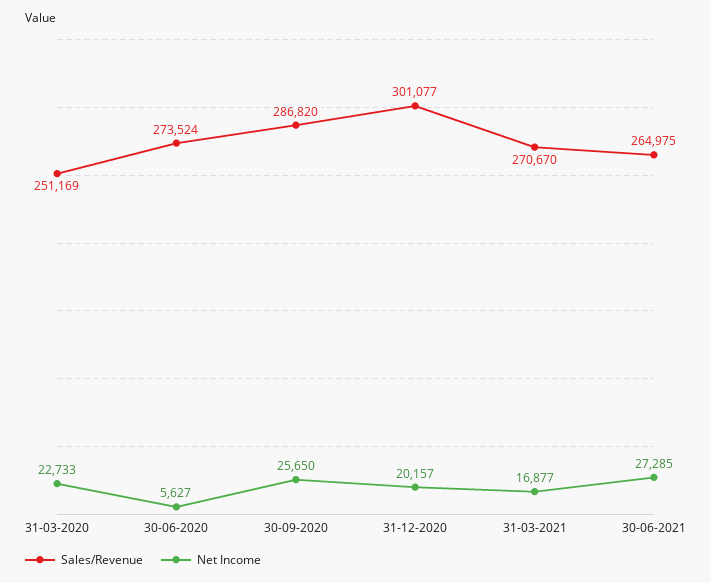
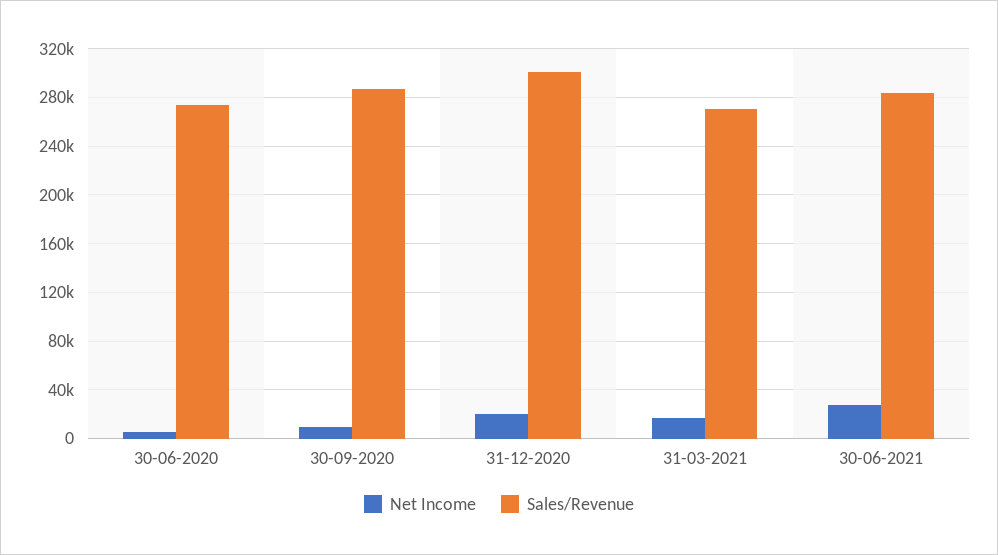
  {
    "Sales/Revenue": {
-     "31-03-2020": 251169,
      "30-06-2020": 273524,
      "30-09-2020": 286820,
      "31-12-2020": 301077,
      "31-03-2021": 270670,
-     "30-06-2021": 264975
+     "30-06-2021": 285000
    },
    "Net Income": {
-     "31-03-2020": 22733,
      "30-06-2020": 5627,
-     "30-09-2020": 25650,
+     "30-09-2020": 10000,
      "31-12-2020": 20157,
      "31-03-2021": 16877,
      "30-06-2021": 27285
    }
  }

